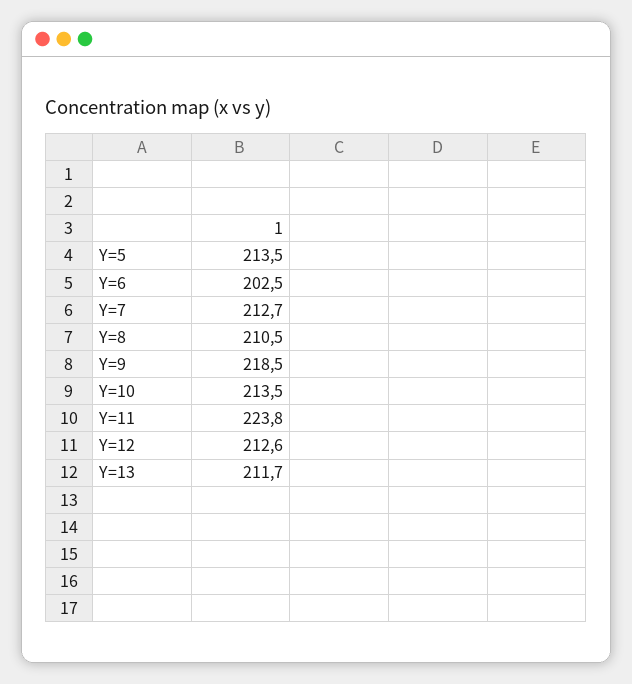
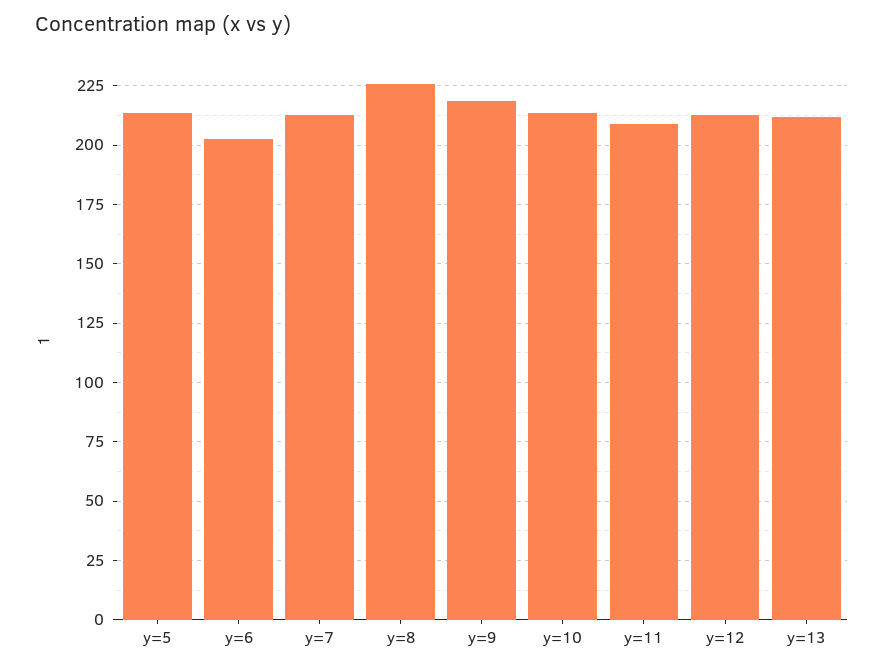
  {
    "Y=5": 213.5,
    "Y=6": 202.5,
    "Y=7": 212.7,
-   "Y=8": 210.5,
+   "Y=8": 225,
    "Y=9": 218.5,
    "Y=10": 213.5,
-   "Y=11": 223.8,
+   "Y=11": 210,
    "Y=12": 212.6,
    "Y=13": 211.7
  }

